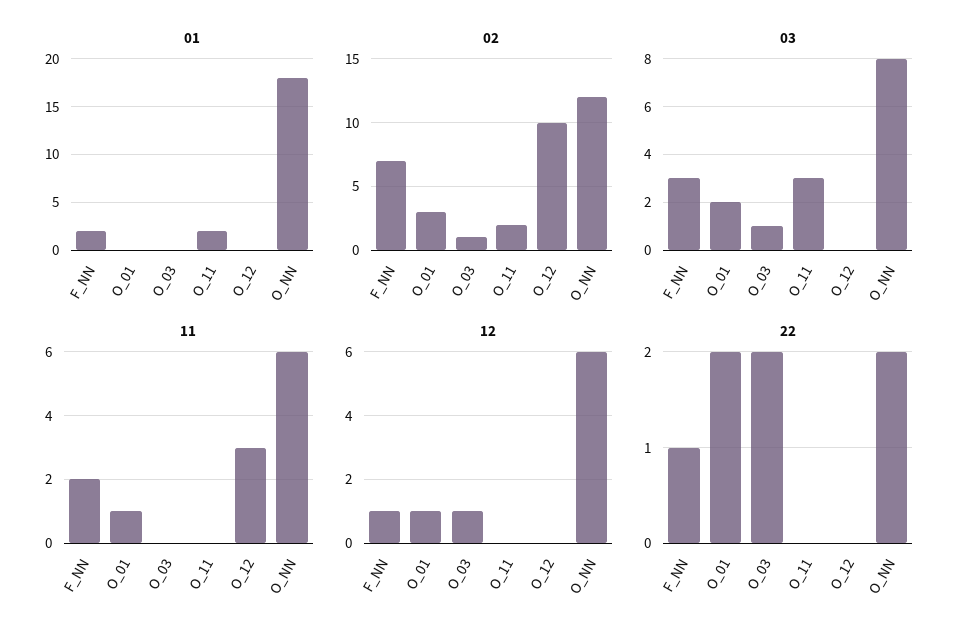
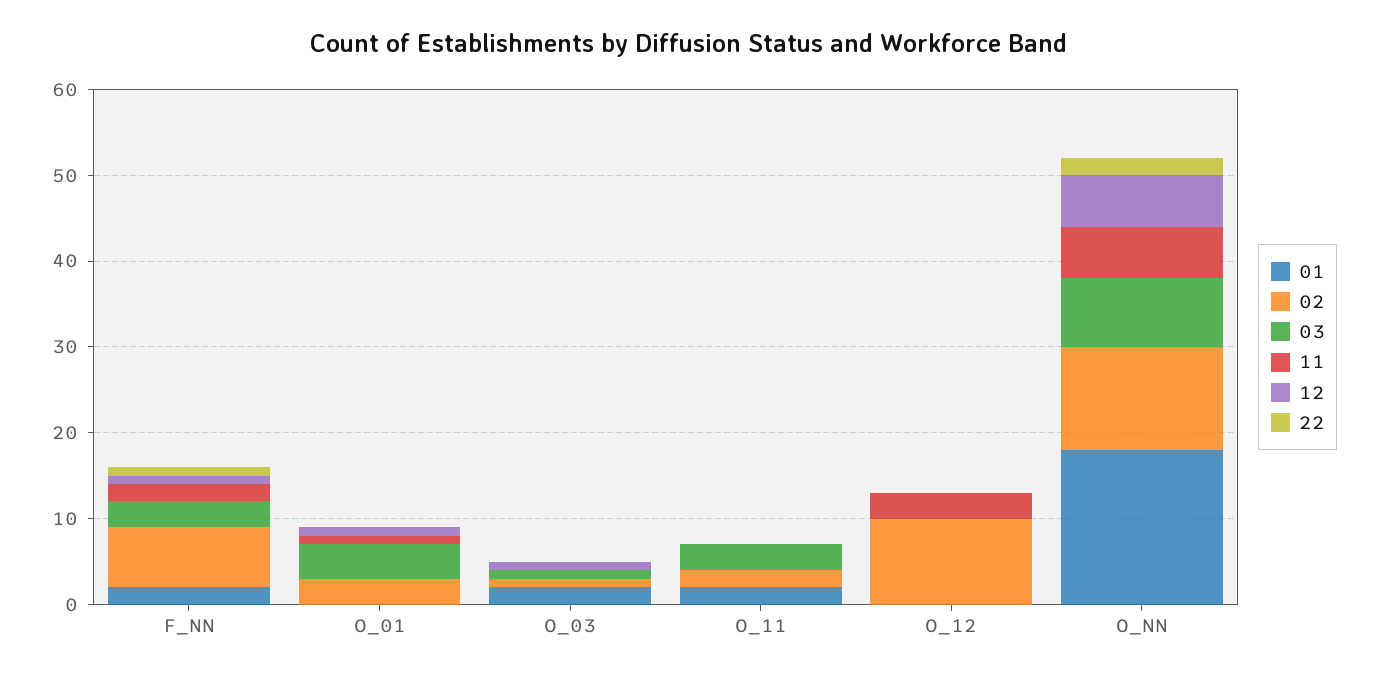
  {
    "01": {
      "F_NN": 2,
      "O_01": 0,
-     "O_03": 0,
+     "O_03": 2,
      "O_11": 2,
      "O_12": 0,
      "O_NN": 18
    },
    "02": {
      "F_NN": 7,
      "O_01": 3,
      "O_03": 1,
      "O_11": 2,
      "O_12": 10,
      "O_NN": 12
    },
    "03": {
      "F_NN": 3,
-     "O_01": 2,
+     "O_01": 4,
      "O_03": 1,
      "O_11": 3,
      "O_12": 0,
      "O_NN": 8
    },
    "11": {
      "F_NN": 2,
      "O_01": 1,
      "O_03": 0,
      "O_11": 0,
      "O_12": 3,
      "O_NN": 6
    },
    "12": {
      "F_NN": 1,
      "O_01": 1,
      "O_03": 1,
      "O_11": 0,
      "O_12": 0,
      "O_NN": 6
    },
    "22": {
      "F_NN": 1,
-     "O_01": 2,
+     "O_01": 0,
-     "O_03": 2,
+     "O_03": 0,
      "O_11": 0,
      "O_12": 0,
      "O_NN": 2
    }
  }

